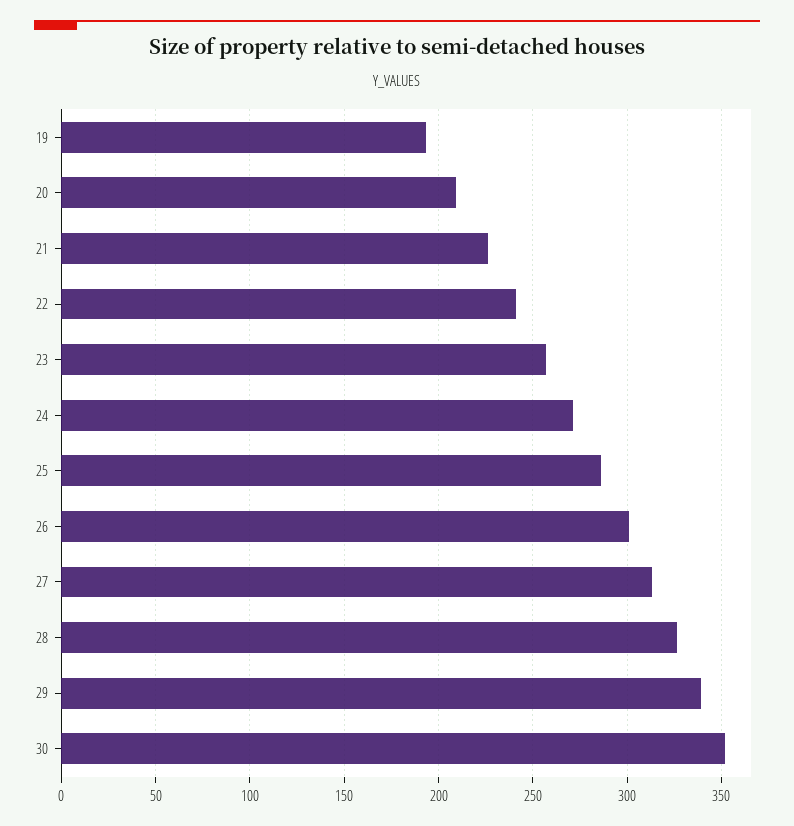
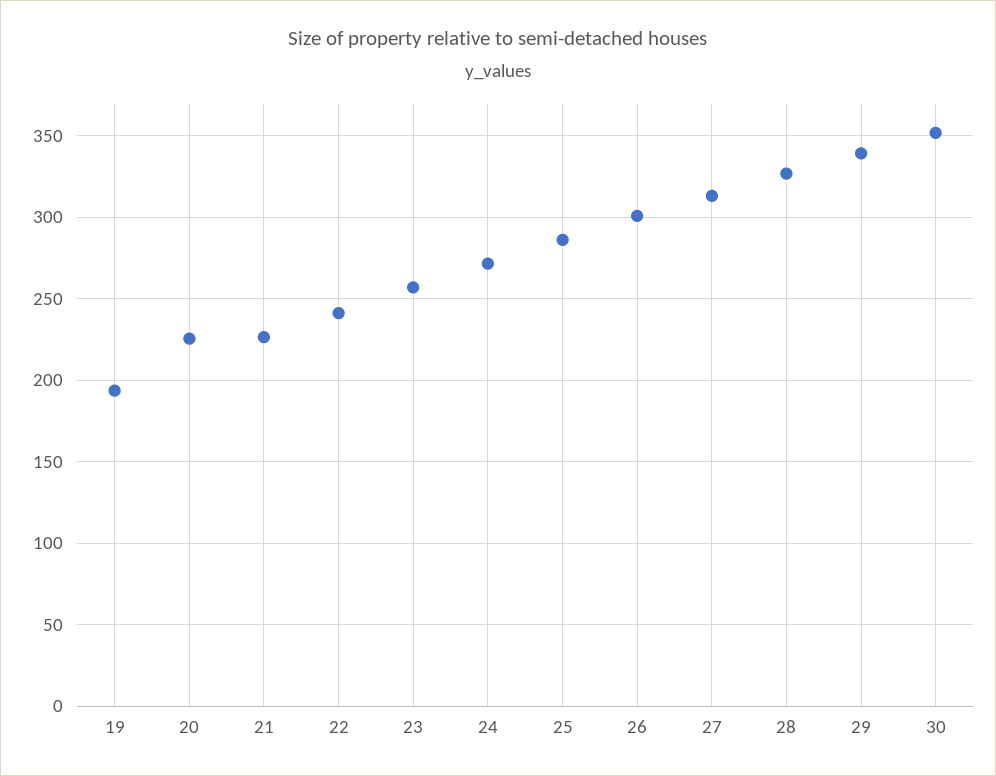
  {
    "19": 195,
-   "20": 210,
+   "20": 225,
    "21": 225,
    "22": 240,
    "23": 255,
    "24": 270,
    "25": 285,
    "26": 300,
    "27": 315,
    "28": 325,
    "29": 340,
    "30": 350
  }

